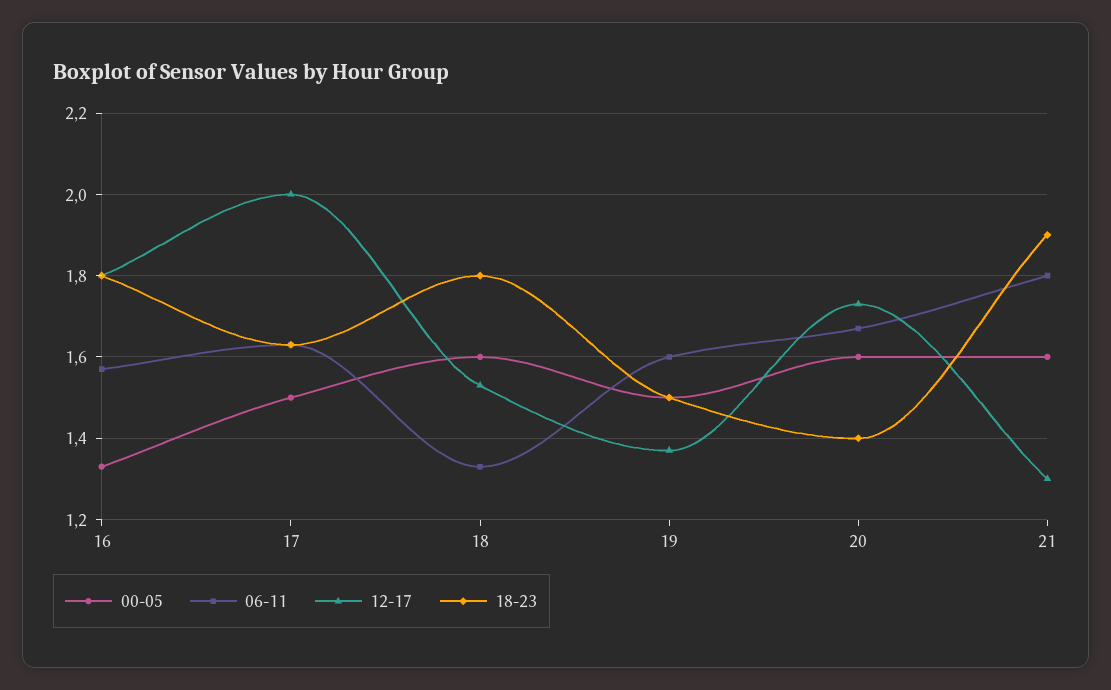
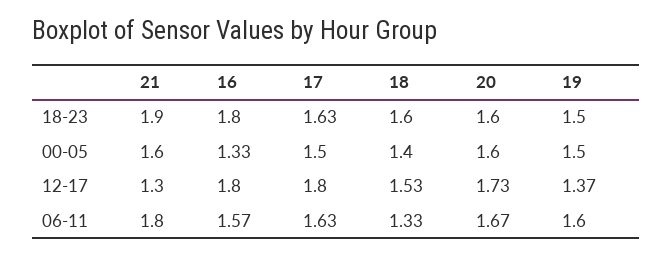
  {
    "00-05": {
      "16": 1.33,
      "17": 1.5,
-     "18": 1.6,
+     "18": 1.4,
      "19": 1.5,
      "20": 1.6,
      "21": 1.6
    },
    "06-11": {
      "16": 1.57,
      "17": 1.63,
      "18": 1.33,
      "19": 1.6,
      "20": 1.67,
      "21": 1.8
    },
    "12-17": {
      "16": 1.8,
-     "17": 2,
+     "17": 1.8,
      "18": 1.53,
      "19": 1.37,
      "20": 1.73,
      "21": 1.3
    },
    "18-23": {
      "16": 1.8,
      "17": 1.63,
-     "18": 1.8,
+     "18": 1.6,
      "19": 1.5,
-     "20": 1.4,
+     "20": 1.6,
      "21": 1.9
    }
  }

